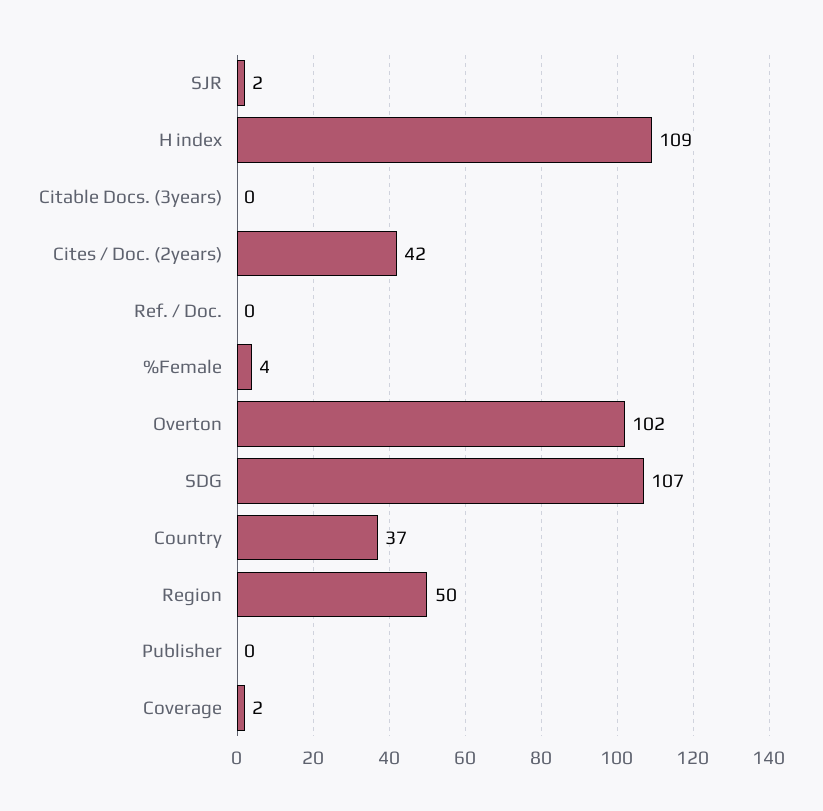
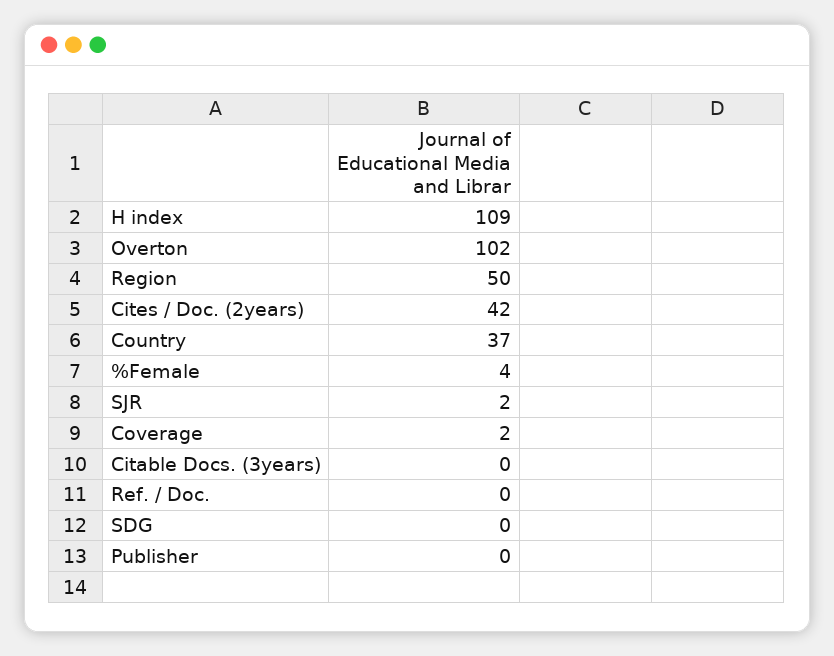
  {
    "SJR": 2,
    "H index": 109,
    "Citable Docs. (3years)": 0,
    "Cites / Doc. (2years)": 42,
    "Ref. / Doc.": 0,
    "%Female": 4,
    "Overton": 102,
-   "SDG": 107,
+   "SDG": 0,
    "Country": 37,
    "Region": 50,
    "Publisher": 0,
    "Coverage": 2
  }

